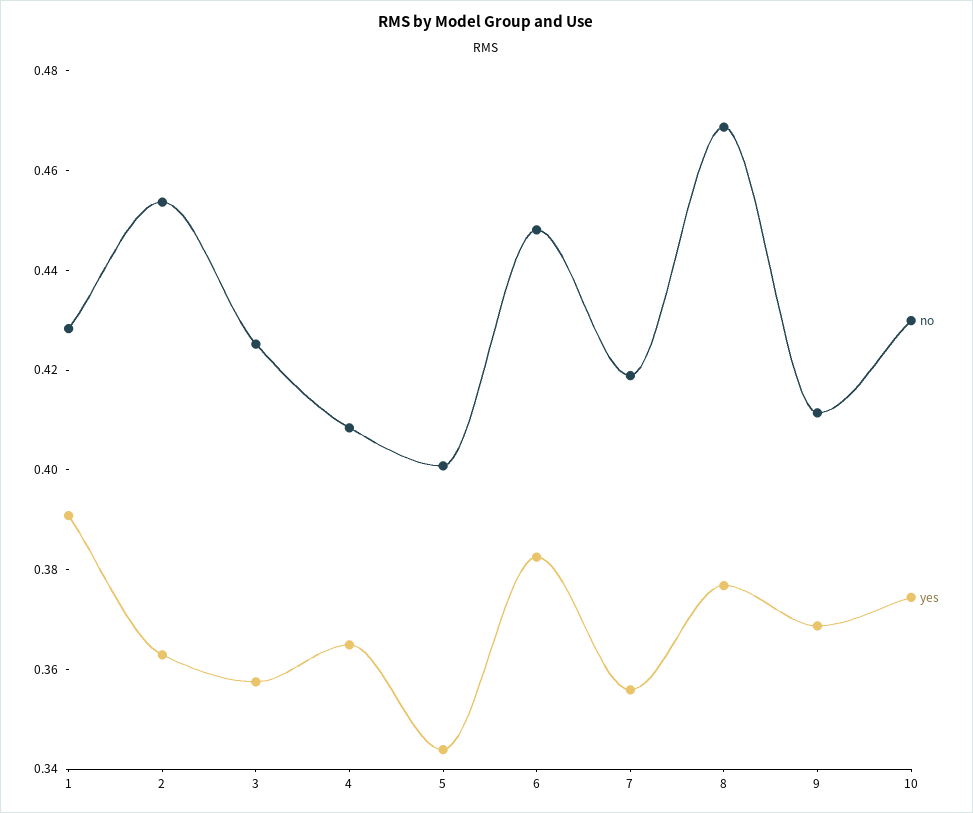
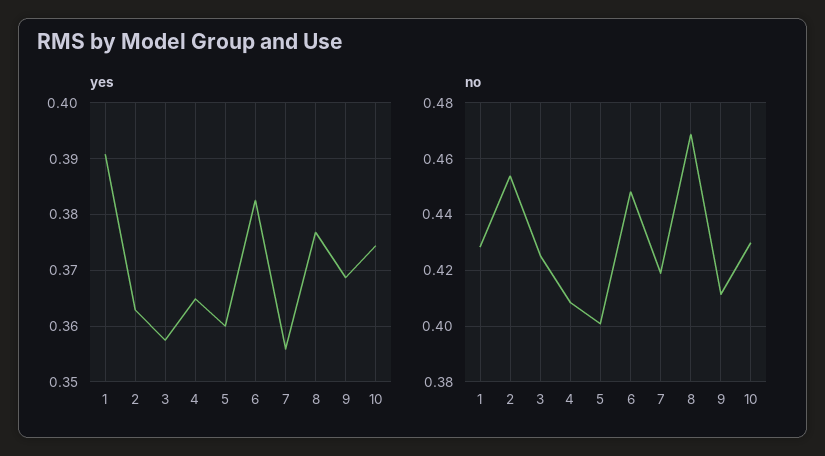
  {
    "no": {
      "1": 0.4275,
      "2": 0.4525,
      "3": 0.425,
      "4": 0.4075,
      "5": 0.4,
      "6": 0.4475,
      "7": 0.42,
      "8": 0.4675,
      "9": 0.4125,
      "10": 0.43
    },
    "yes": {
      "1": 0.39,
      "2": 0.362,
      "3": 0.358,
      "4": 0.364,
-     "5": 0.345,
+     "5": 0.36,
      "6": 0.382,
      "7": 0.356,
      "8": 0.376,
      "9": 0.368,
      "10": 0.374
    }
  }

